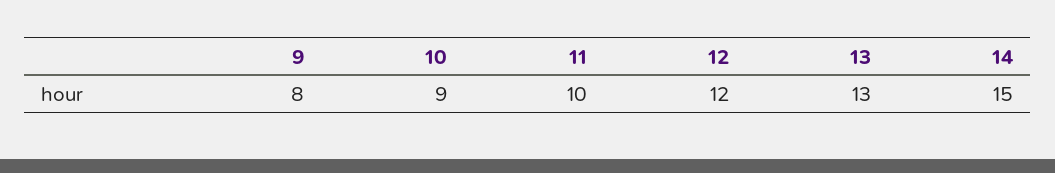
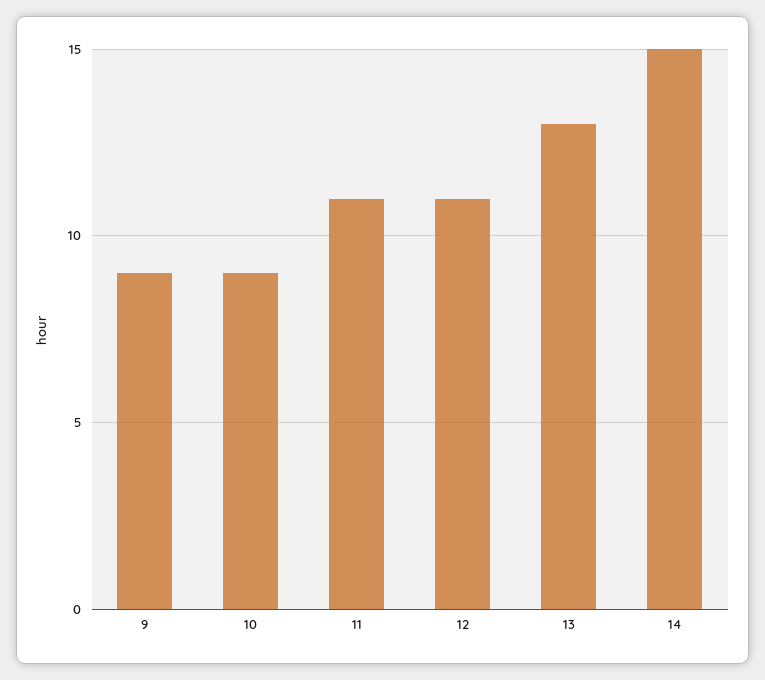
  {
-   "9": 8,
+   "9": 9,
    "10": 9,
-   "11": 10,
+   "11": 11,
-   "12": 12,
+   "12": 11,
    "13": 13,
    "14": 15
  }

